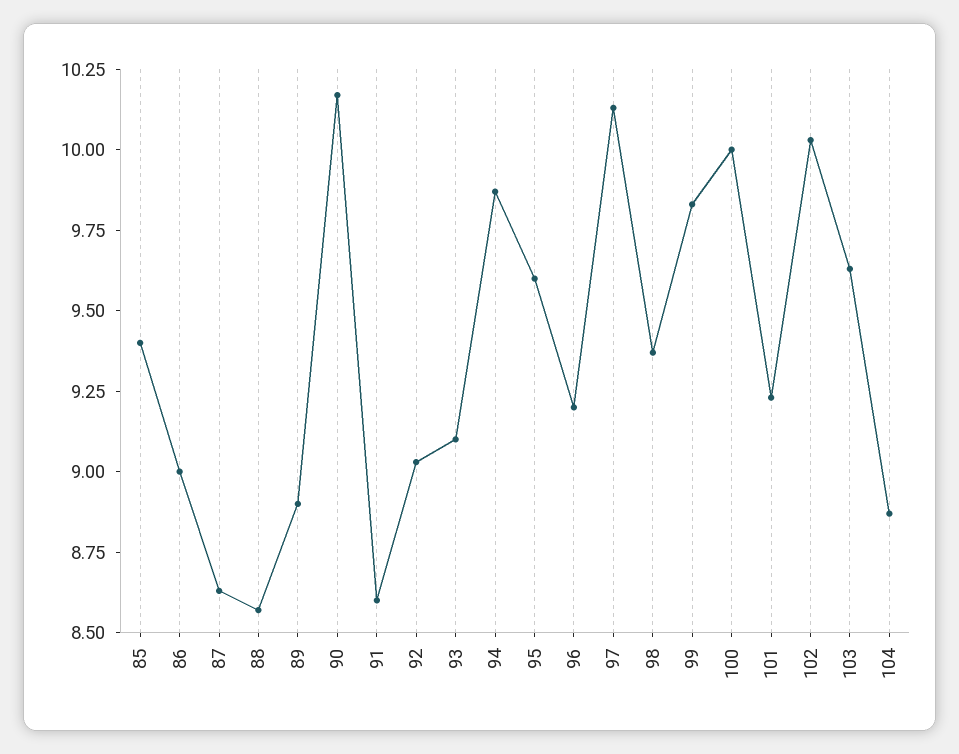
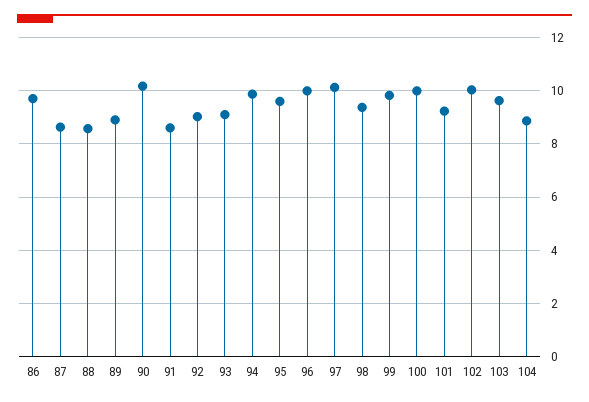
  {
-   "85": 9.4,
-   "86": 9,
+   "86": 9.75,
    "87": 8.65,
    "88": 8.55,
    "89": 8.9,
    "90": 10.15,
    "91": 8.6,
    "92": 9.05,
    "93": 9.1,
    "94": 9.85,
    "95": 9.6,
-   "96": 9.2,
+   "96": 10,
    "97": 10.15,
    "98": 9.35,
    "99": 9.85,
    "100": 10,
    "101": 9.25,
    "102": 10.05,
    "103": 9.65,
    "104": 8.85
  }

